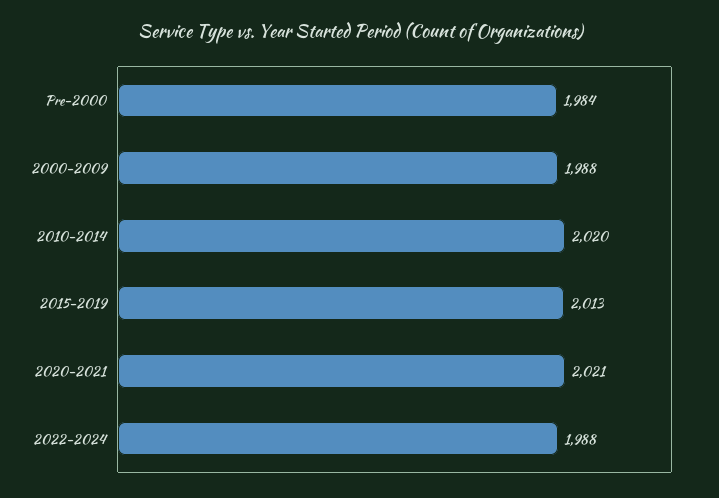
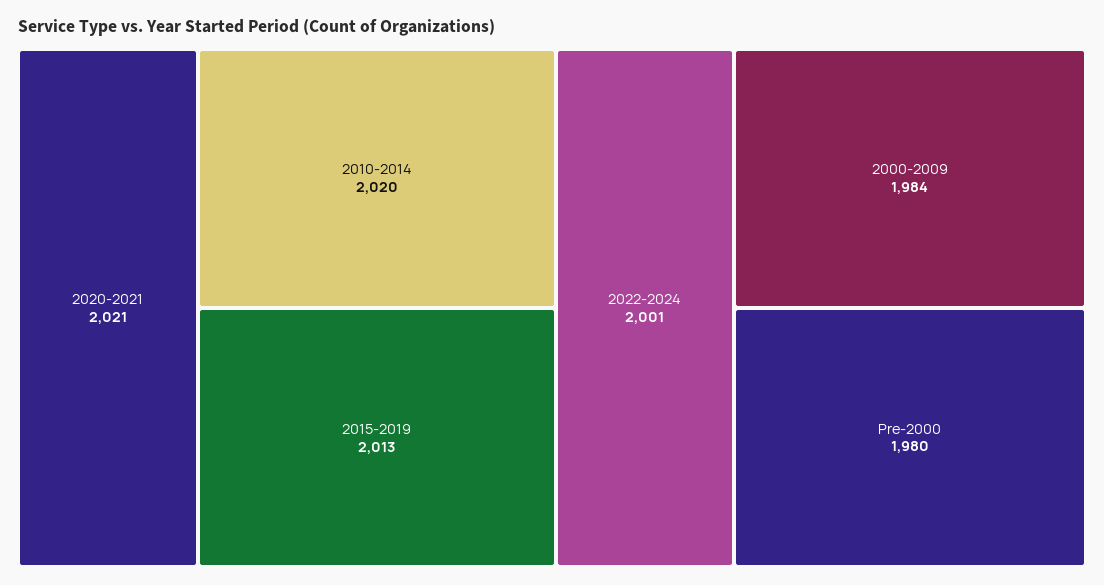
  {
-   "Pre-2000": 1984,
+   "Pre-2000": 1980,
-   "2000-2009": 1988,
+   "2000-2009": 1984,
    "2010-2014": 2020,
    "2015-2019": 2013,
    "2020-2021": 2021,
-   "2022-2024": 1988
+   "2022-2024": 2001
  }

